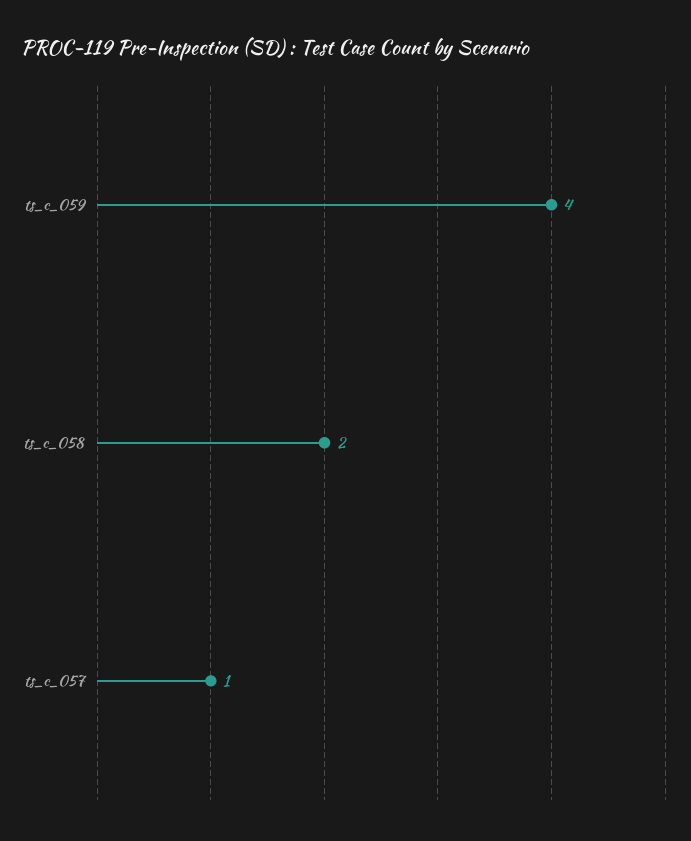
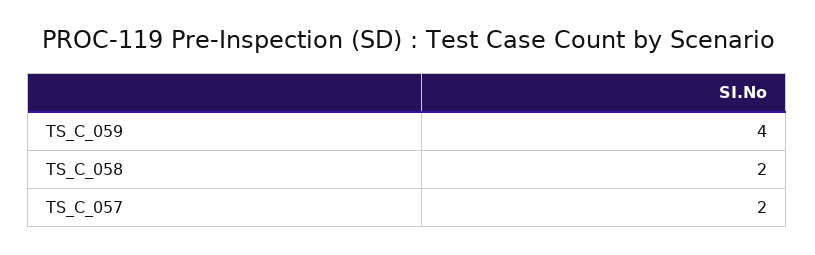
  {
    "ts_c_059": 4,
    "ts_c_058": 2,
-   "ts_c_057": 1
+   "ts_c_057": 2
  }

